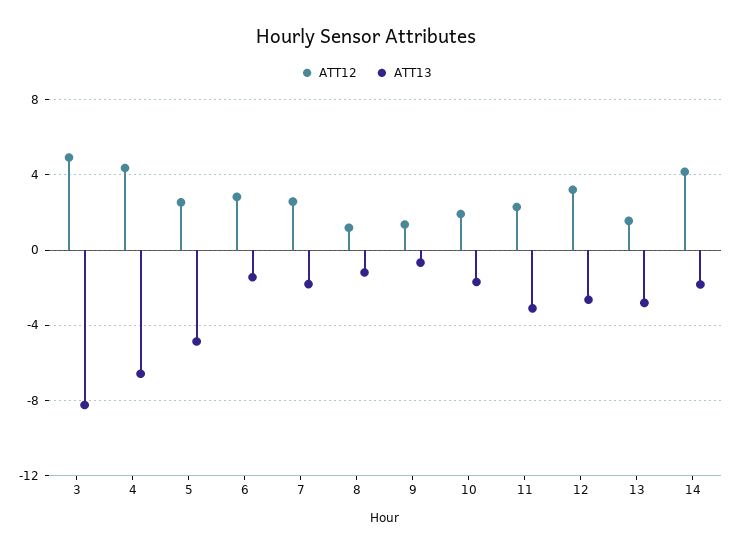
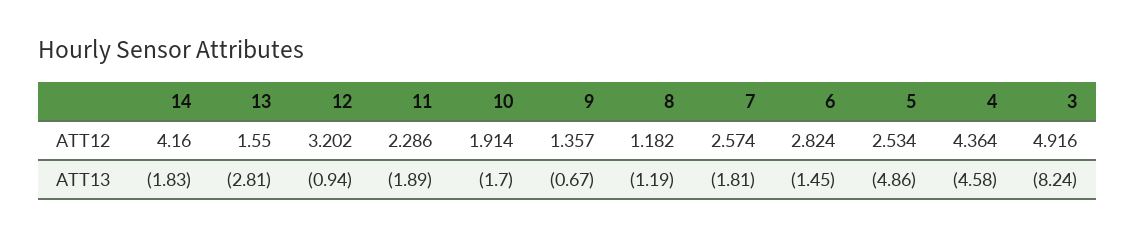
  {
    "ATT12": {
      "3": 4.916,
      "4": 4.364,
      "5": 2.534,
      "6": 2.824,
      "7": 2.574,
      "8": 1.182,
      "9": 1.357,
      "10": 1.914,
      "11": 2.286,
      "12": 3.202,
      "13": 1.55,
      "14": 4.16
    },
    "ATT13": {
      "3": -8.24,
-     "4": -6.5,
+     "4": -4.58,
      "5": -4.86,
      "6": -1.45,
      "7": -1.81,
      "8": -1.19,
      "9": -0.67,
      "10": -1.7,
-     "11": -3,
+     "11": -1.89,
-     "12": -2.5,
+     "12": -0.94,
      "13": -2.81,
      "14": -1.83
    }
  }

